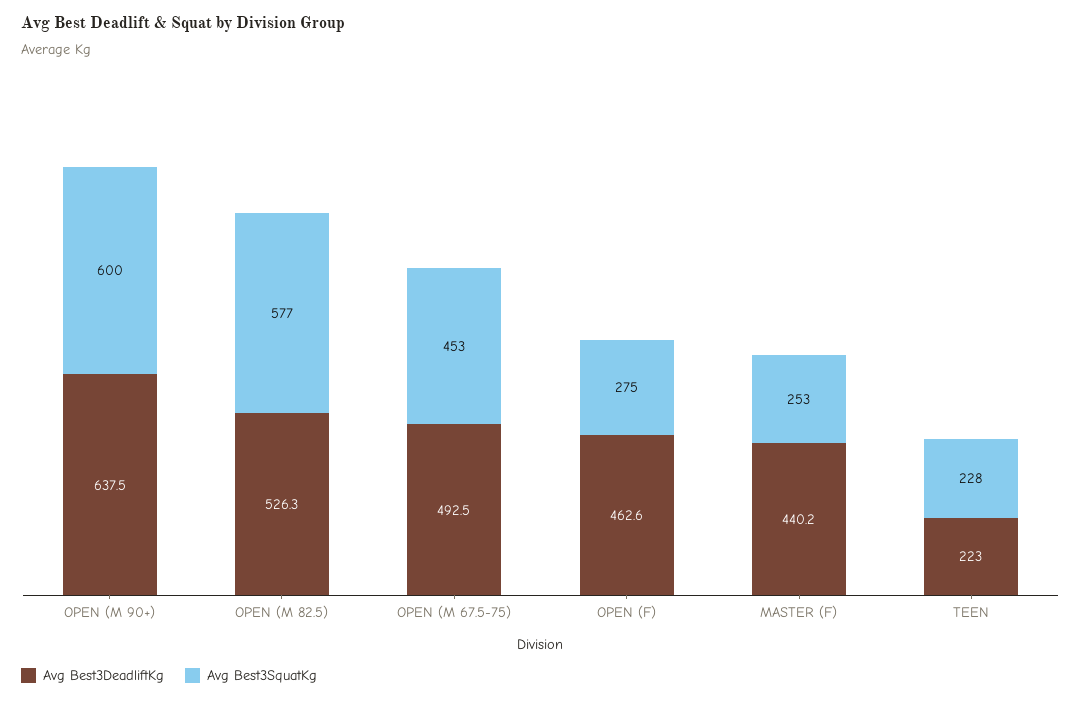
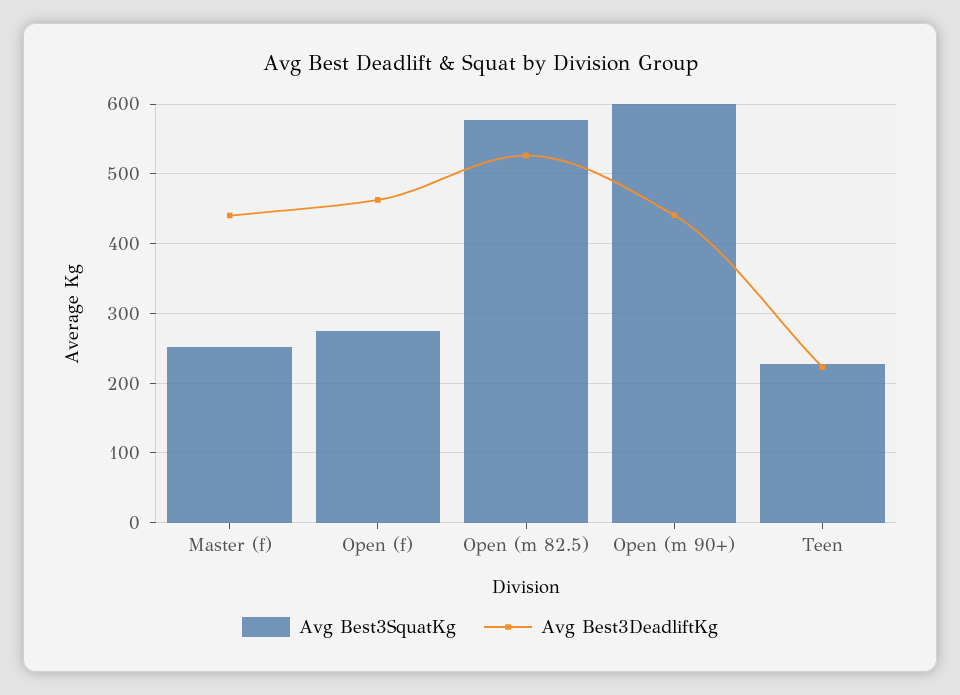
  {
    "Avg Best3DeadliftKg": {
-     "OPEN (M 90+)": 637.5,
+     "OPEN (M 90+)": 440,
      "OPEN (M 82.5)": 526.3,
-     "OPEN (M 67.5-75)": 492.5,
      "OPEN (F)": 462.6,
      "MASTER (F)": 440.2,
      "TEEN": 223
    },
    "Avg Best3SquatKg": {
      "OPEN (M 90+)": 600,
      "OPEN (M 82.5)": 577,
-     "OPEN (M 67.5-75)": 453,
      "OPEN (F)": 275,
      "MASTER (F)": 253,
      "TEEN": 228
    }
  }

